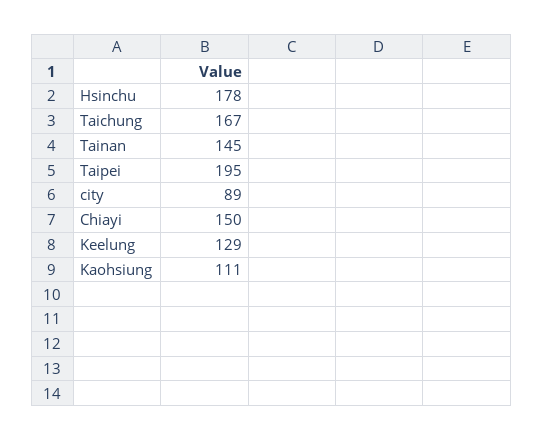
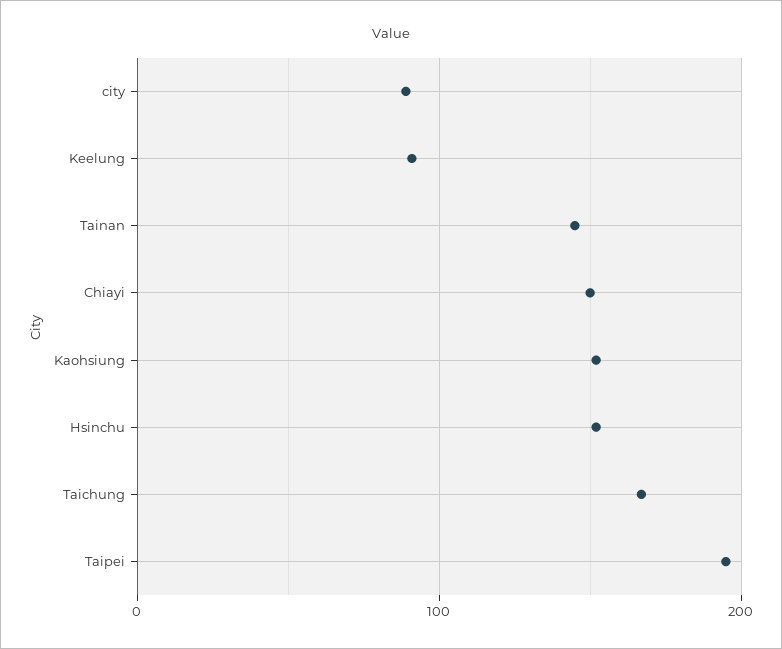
  {
-   "Hsinchu": 178,
+   "Hsinchu": 150,
    "Taichung": 167,
    "Tainan": 145,
    "Taipei": 195,
    "city": 89,
    "Chiayi": 150,
-   "Keelung": 129,
+   "Keelung": 90,
-   "Kaohsiung": 111
+   "Kaohsiung": 150
  }

